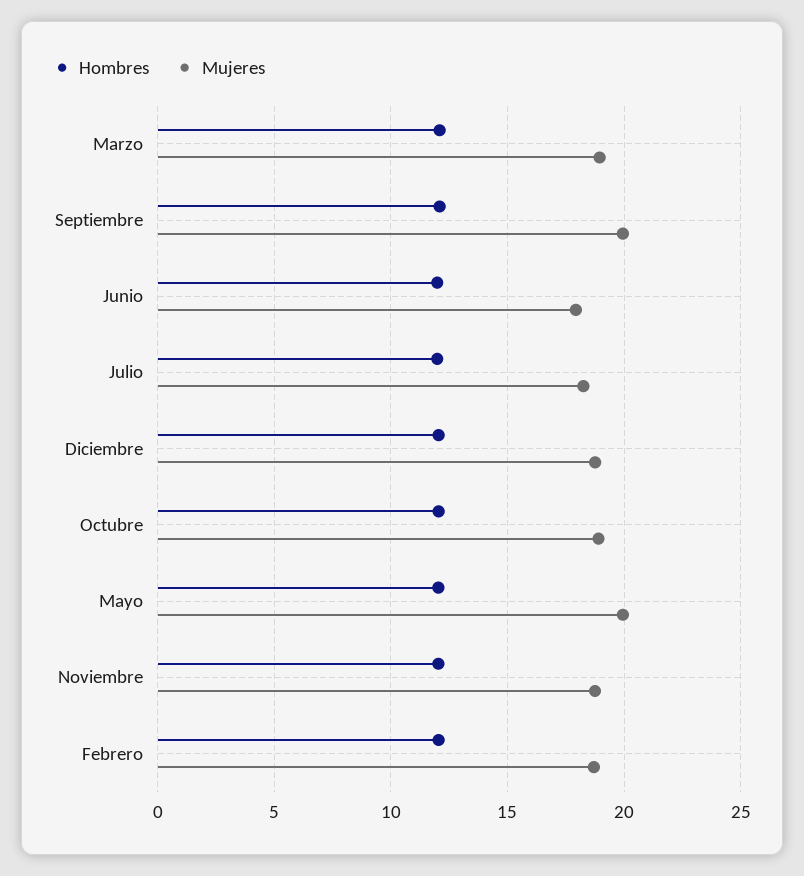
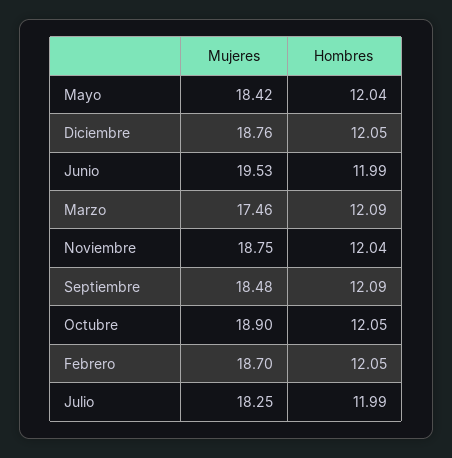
  {
    "Hombres": {
      "Marzo": 12.09,
      "Septiembre": 12.09,
      "Junio": 11.99,
      "Julio": 11.99,
      "Diciembre": 12.05,
      "Octubre": 12.05,
      "Mayo": 12.04,
      "Noviembre": 12.04,
      "Febrero": 12.05
    },
    "Mujeres": {
-     "Marzo": 19,
+     "Marzo": 17.46,
-     "Septiembre": 20,
+     "Septiembre": 18.48,
-     "Junio": 18,
+     "Junio": 19.53,
      "Julio": 18.25,
      "Diciembre": 18.76,
      "Octubre": 18.9,
-     "Mayo": 20,
+     "Mayo": 18.42,
      "Noviembre": 18.75,
      "Febrero": 18.7
    }
  }

